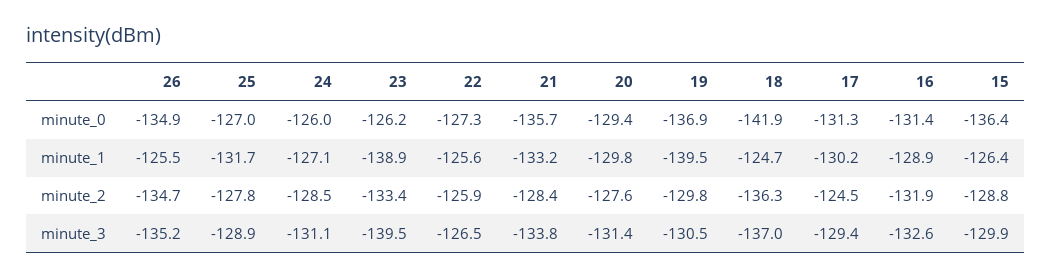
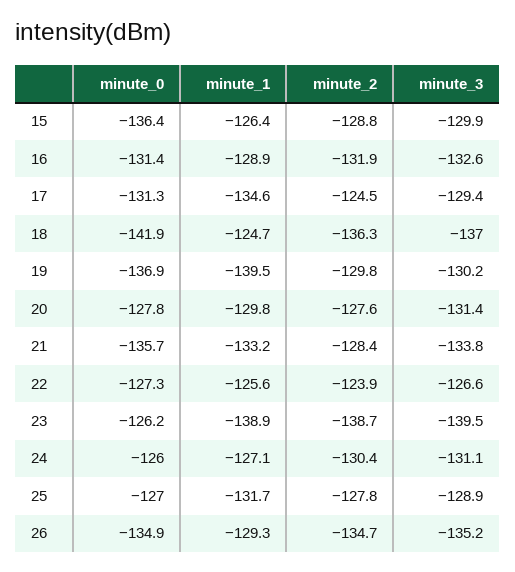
  {
    "26": {
      "minute_0": -134.9,
-     "minute_1": -125.5,
+     "minute_1": -129.3,
      "minute_2": -134.7,
      "minute_3": -135.2
    },
    "25": {
      "minute_0": -127,
      "minute_1": -131.7,
      "minute_2": -127.8,
      "minute_3": -128.9
    },
    "24": {
      "minute_0": -126,
      "minute_1": -127.1,
-     "minute_2": -128.5,
+     "minute_2": -130.4,
      "minute_3": -131.1
    },
    "23": {
      "minute_0": -126.2,
      "minute_1": -138.9,
-     "minute_2": -133.4,
+     "minute_2": -138.7,
      "minute_3": -139.5
    },
    "22": {
      "minute_0": -127.3,
      "minute_1": -125.6,
-     "minute_2": -125.9,
+     "minute_2": -123.9,
-     "minute_3": -126.5
+     "minute_3": -126.6
    },
    "21": {
      "minute_0": -135.7,
      "minute_1": -133.2,
      "minute_2": -128.4,
      "minute_3": -133.8
    },
    "20": {
-     "minute_0": -129.4,
+     "minute_0": -127.8,
      "minute_1": -129.8,
      "minute_2": -127.6,
      "minute_3": -131.4
    },
    "19": {
      "minute_0": -136.9,
      "minute_1": -139.5,
      "minute_2": -129.8,
-     "minute_3": -130.5
+     "minute_3": -130.2
    },
    "18": {
      "minute_0": -141.9,
      "minute_1": -124.7,
      "minute_2": -136.3,
      "minute_3": -137
    },
    "17": {
      "minute_0": -131.3,
-     "minute_1": -130.2,
+     "minute_1": -134.6,
      "minute_2": -124.5,
      "minute_3": -129.4
    },
    "16": {
      "minute_0": -131.4,
      "minute_1": -128.9,
      "minute_2": -131.9,
      "minute_3": -132.6
    },
    "15": {
      "minute_0": -136.4,
      "minute_1": -126.4,
      "minute_2": -128.8,
      "minute_3": -129.9
    }
  }

